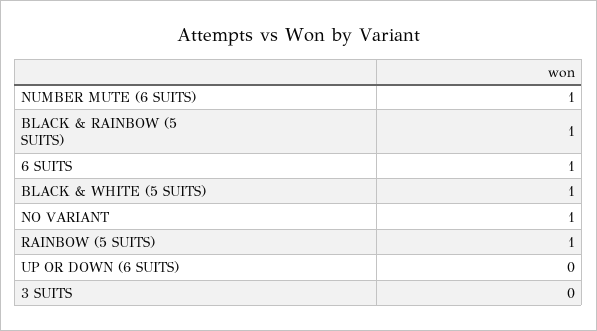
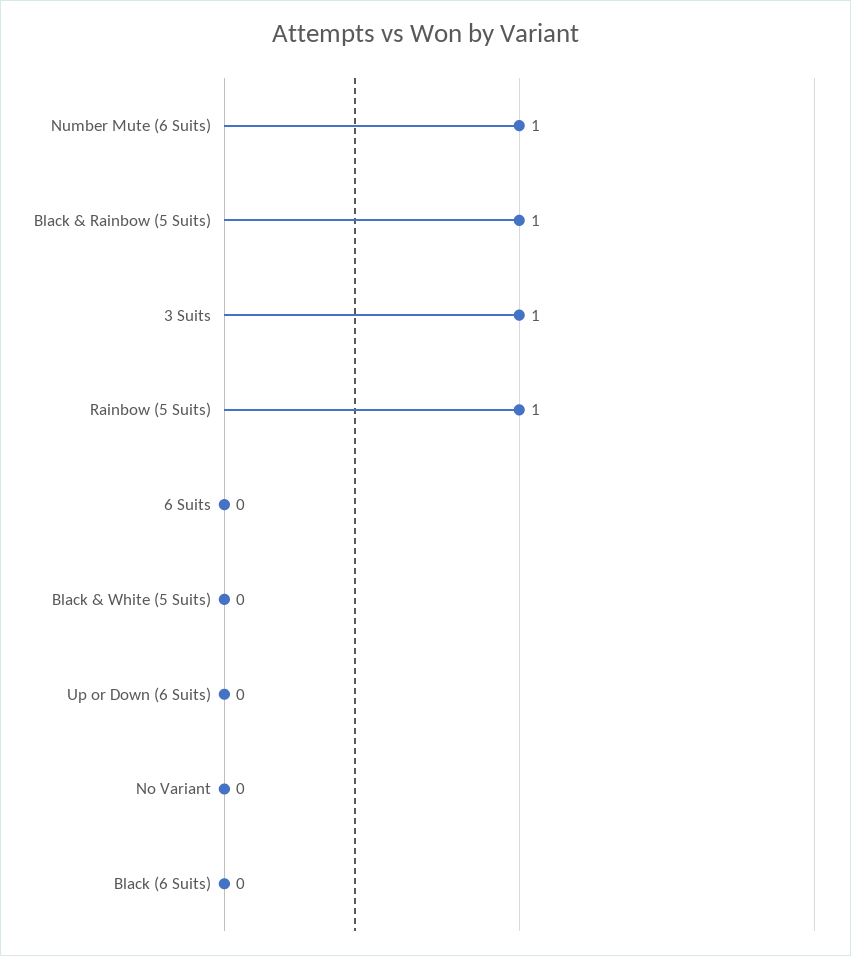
  {
    "NUMBER MUTE (6 SUITS)": 1,
    "BLACK & RAINBOW (5 SUITS)": 1,
-   "6 SUITS": 1,
+   "6 SUITS": 0,
-   "BLACK & WHITE (5 SUITS)": 1,
+   "BLACK & WHITE (5 SUITS)": 0,
-   "NO VARIANT": 1,
+   "NO VARIANT": 0,
    "RAINBOW (5 SUITS)": 1,
    "UP OR DOWN (6 SUITS)": 0,
-   "3 SUITS": 0
+   "3 SUITS": 1,
+   "Black (6 Suits)": 0
  }

